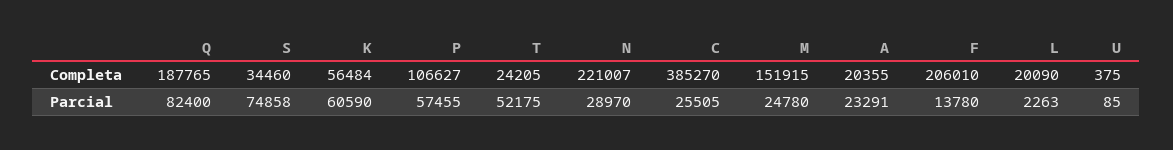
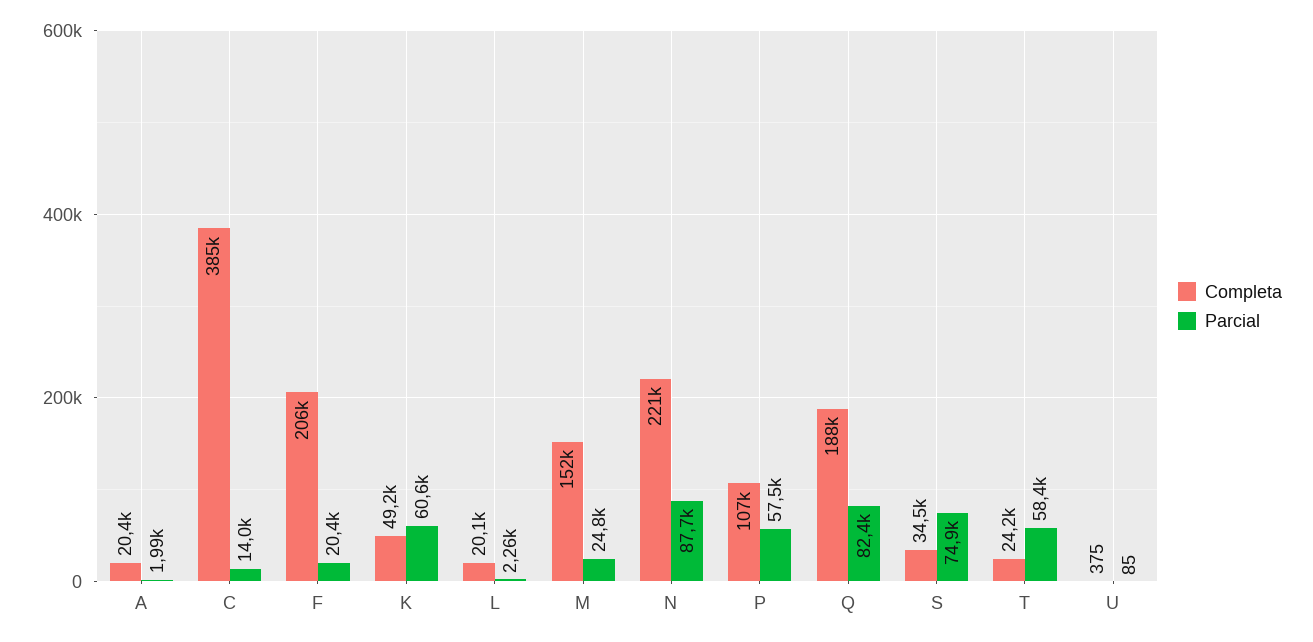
  {
    "Completa": {
      "Q": 187765,
      "S": 34460,
-     "K": 56484,
+     "K": 49200,
      "P": 106627,
      "T": 24205,
      "N": 221007,
      "C": 385270,
      "M": 151915,
      "A": 20355,
      "F": 206010,
      "L": 20090,
      "U": 375
    },
    "Parcial": {
      "Q": 82400,
      "S": 74858,
      "K": 60590,
      "P": 57455,
-     "T": 52175,
+     "T": 58400,
-     "N": 28970,
+     "N": 87700,
-     "C": 25505,
+     "C": 14000,
      "M": 24780,
-     "A": 23291,
+     "A": 1990,
-     "F": 13780,
+     "F": 20400,
      "L": 2263,
      "U": 85
    }
  }

